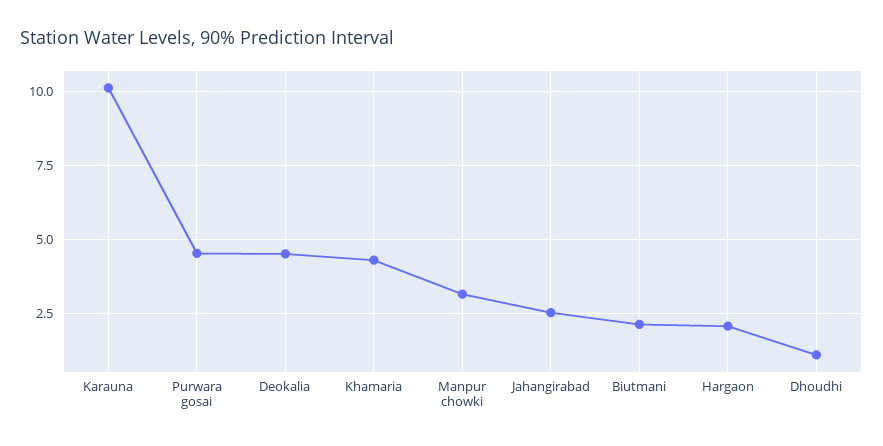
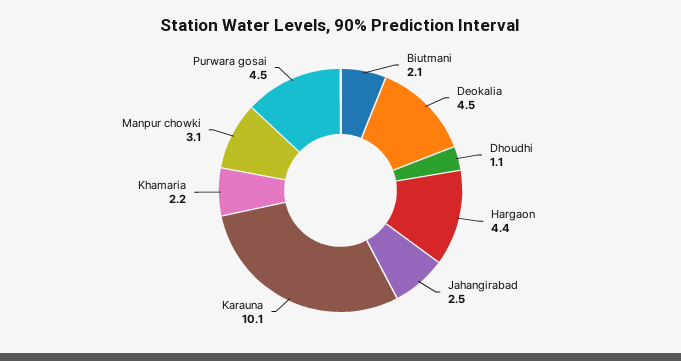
  {
    "Karauna": 10.1,
    "Purwara gosai": 4.5,
    "Deokalia": 4.5,
-   "Khamaria": 4.25,
+   "Khamaria": 2.2,
    "Manpur chowki": 3.1,
    "Jahangirabad": 2.5,
    "Biutmani": 2.1,
-   "Hargaon": 2,
+   "Hargaon": 4.4,
    "Dhoudhi": 1.1
  }

